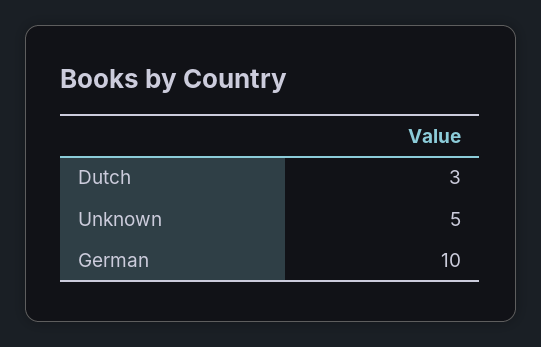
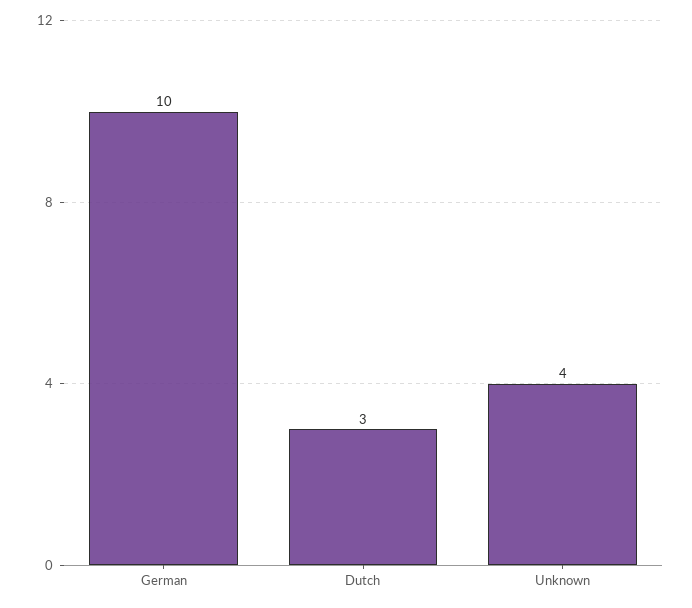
  {
    "Dutch": 3,
-   "Unknown": 5,
+   "Unknown": 4,
    "German": 10
  }

